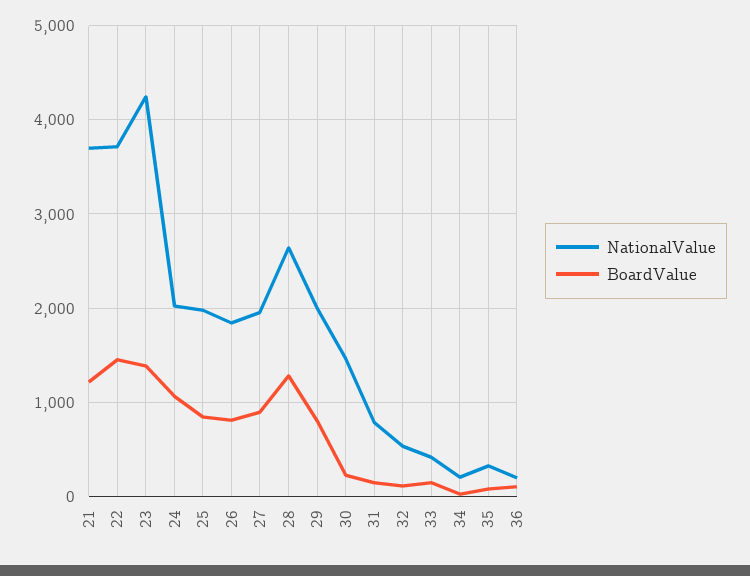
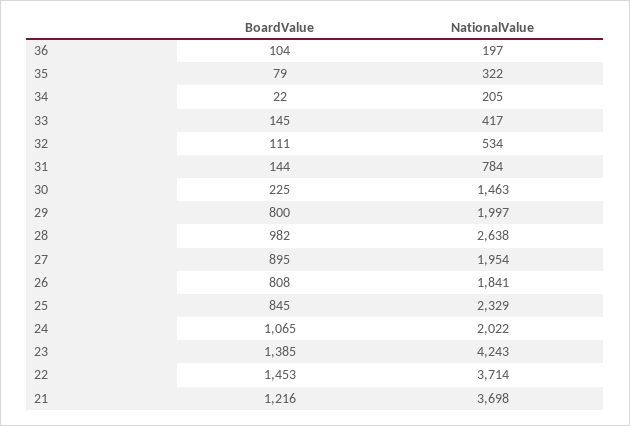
  {
    "NationalValue": {
      "21": 3698,
      "22": 3714,
      "23": 4243,
      "24": 2022,
-     "25": 2000,
+     "25": 2329,
      "26": 1841,
      "27": 1954,
      "28": 2638,
      "29": 1997,
      "30": 1463,
      "31": 784,
      "32": 534,
      "33": 417,
      "34": 205,
      "35": 322,
      "36": 197
    },
    "BoardValue": {
      "21": 1216,
      "22": 1453,
      "23": 1385,
      "24": 1065,
      "25": 845,
      "26": 808,
      "27": 895,
-     "28": 1300,
+     "28": 982,
      "29": 800,
      "30": 225,
      "31": 144,
      "32": 111,
      "33": 145,
      "34": 22,
      "35": 79,
      "36": 104
    }
  }

